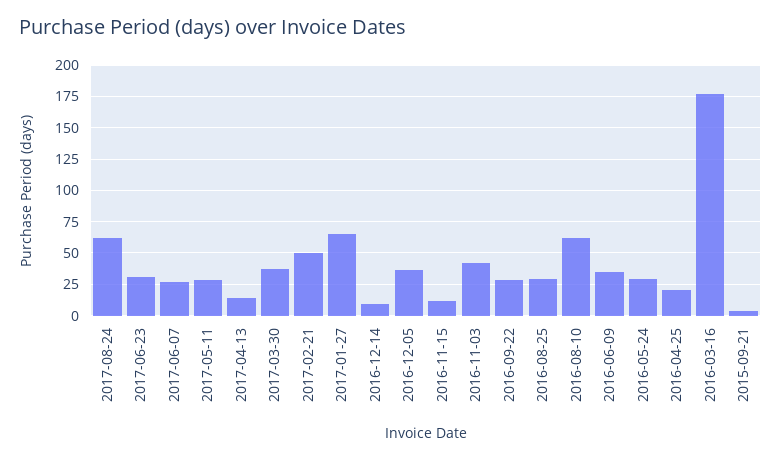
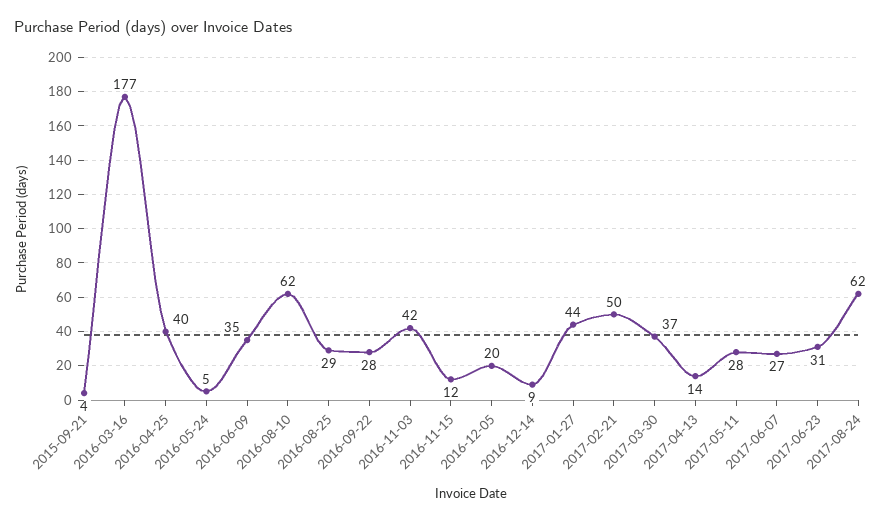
  {
    "2017-08-24": 62,
    "2017-06-23": 31,
    "2017-06-07": 27,
    "2017-05-11": 28,
    "2017-04-13": 14,
    "2017-03-30": 37,
    "2017-02-21": 50,
-   "2017-01-27": 65,
+   "2017-01-27": 44,
    "2016-12-14": 9,
-   "2016-12-05": 35,
+   "2016-12-05": 20,
    "2016-11-15": 12,
    "2016-11-03": 42,
    "2016-09-22": 28,
    "2016-08-25": 29,
    "2016-08-10": 62,
    "2016-06-09": 35,
-   "2016-05-24": 30,
+   "2016-05-24": 5,
-   "2016-04-25": 20,
+   "2016-04-25": 40,
    "2016-03-16": 177,
    "2015-09-21": 4
  }

